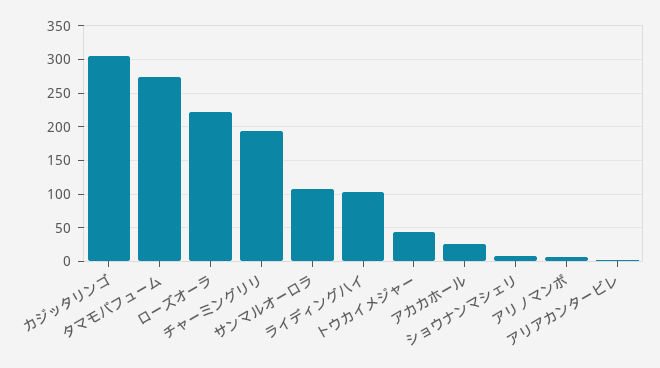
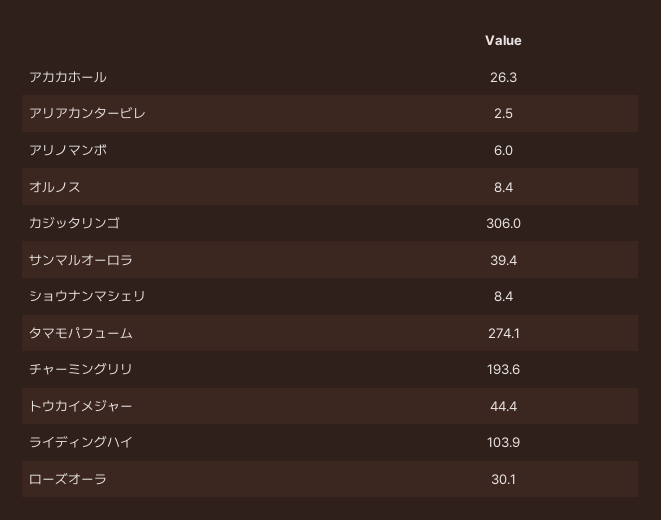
  {
    "カジッタリンゴ": 306,
    "タマモパフューム": 274.1,
-   "ローズオーラ": 220,
+   "ローズオーラ": 30.1,
    "チャーミングリリ": 193.6,
-   "サンマルオーロラ": 110,
+   "サンマルオーロラ": 39.4,
    "ライディングハイ": 103.9,
    "トウカイメジャー": 44.4,
    "アカカホール": 26.3,
    "ショウナンマシェリ": 8.4,
    "アリノマンボ": 6,
-   "アリアカンタービレ": 2.5
+   "アリアカンタービレ": 2.5,
+   "オルノス": 8.4
  }

